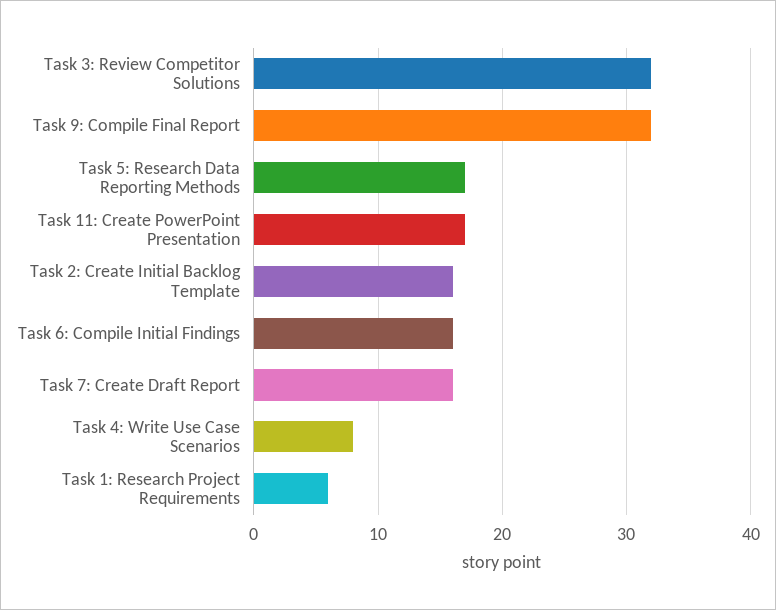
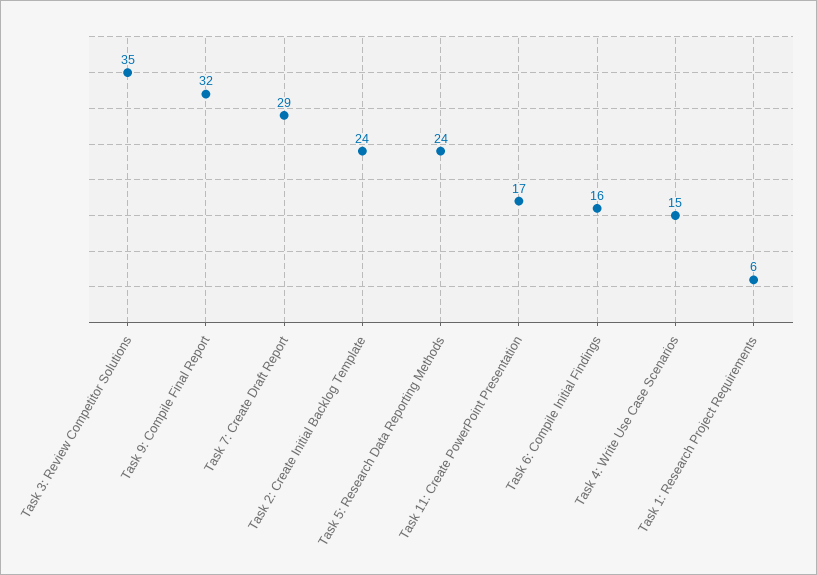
  {
-   "Task 3: Review Competitor Solutions": 32,
+   "Task 3: Review Competitor Solutions": 35,
    "Task 9: Compile Final Report": 32,
-   "Task 5: Research Data Reporting Methods": 17,
+   "Task 5: Research Data Reporting Methods": 24,
    "Task 11: Create PowerPoint Presentation": 17,
-   "Task 2: Create Initial Backlog Template": 16,
+   "Task 2: Create Initial Backlog Template": 24,
    "Task 6: Compile Initial Findings": 16,
-   "Task 7: Create Draft Report": 16,
+   "Task 7: Create Draft Report": 29,
-   "Task 4: Write Use Case Scenarios": 8,
+   "Task 4: Write Use Case Scenarios": 15,
    "Task 1: Research Project Requirements": 6
  }

